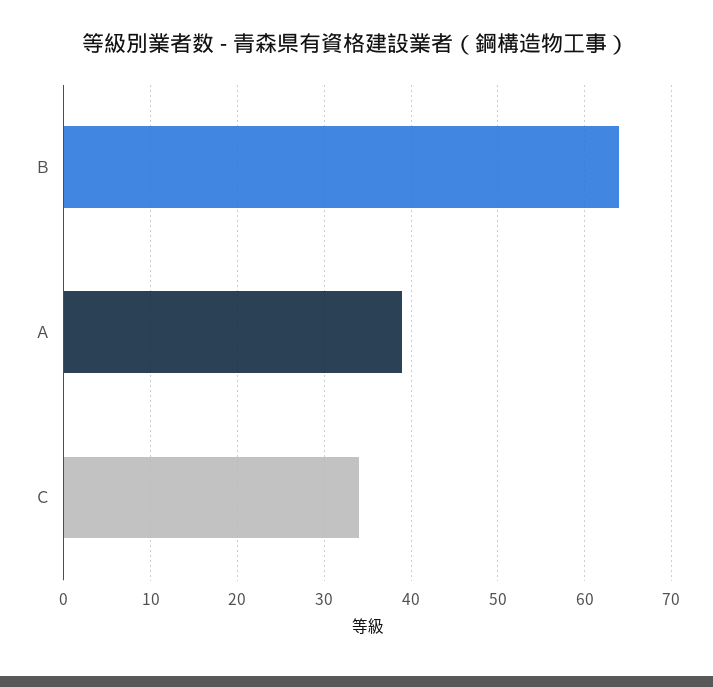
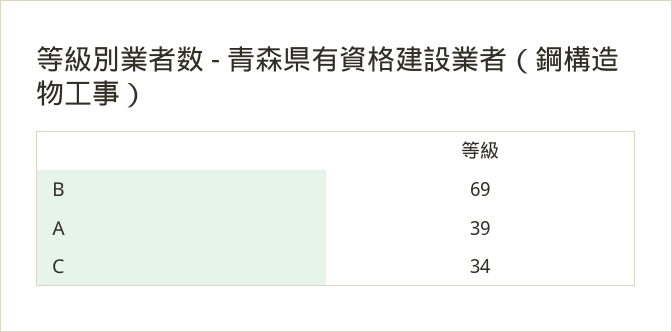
  {
-   "Ｂ": 64,
+   "Ｂ": 69,
    "Ａ": 39,
    "Ｃ": 34
  }

